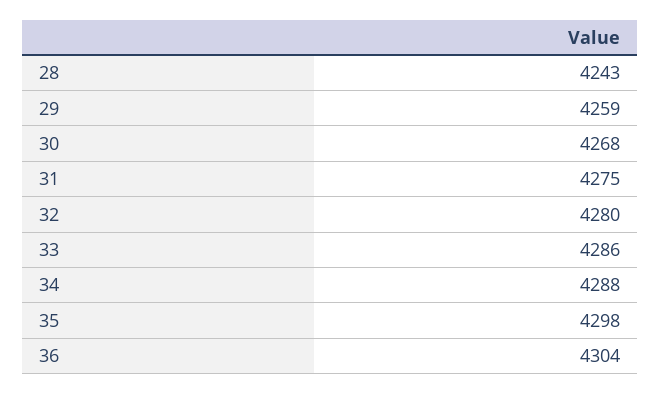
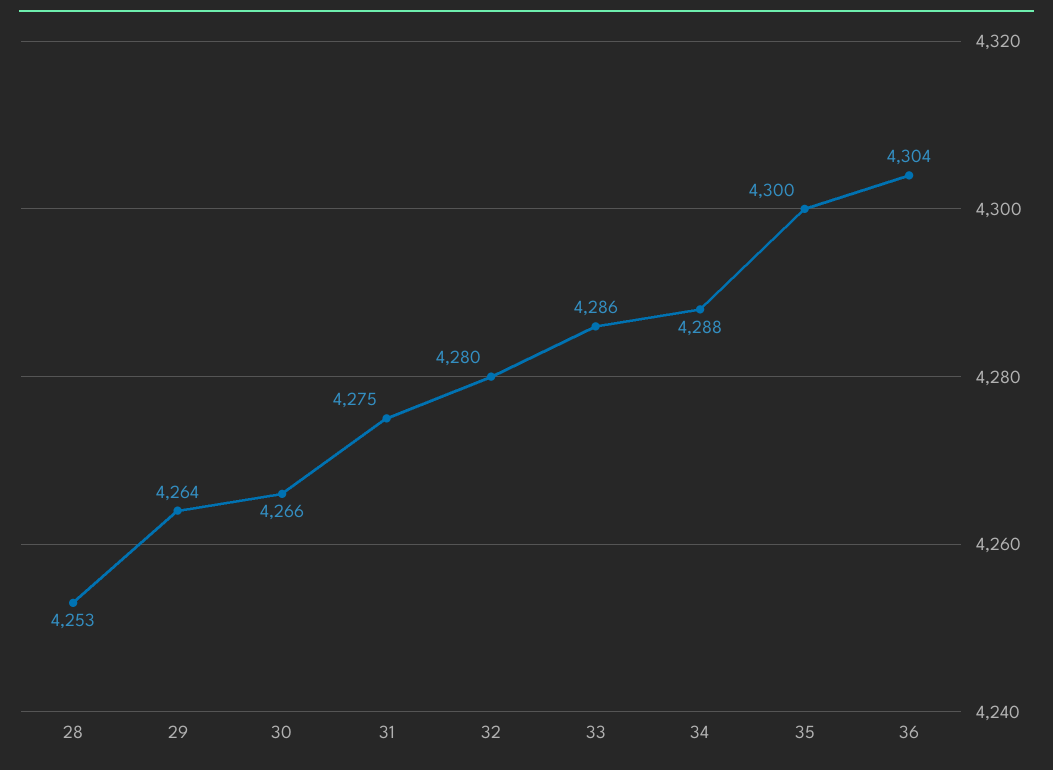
  {
-   "28": 4243,
+   "28": 4253,
-   "29": 4259,
+   "29": 4264,
-   "30": 4268,
+   "30": 4266,
    "31": 4275,
    "32": 4280,
    "33": 4286,
    "34": 4288,
-   "35": 4298,
+   "35": 4300,
    "36": 4304
  }

